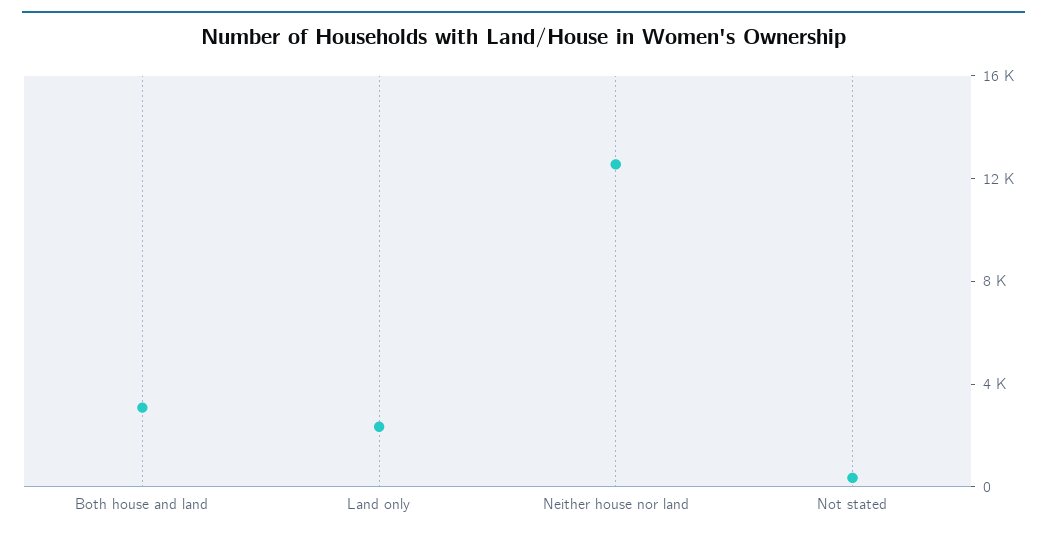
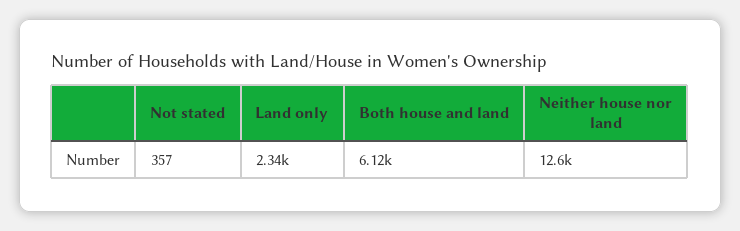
  {
-   "Both house and land": 3000,
+   "Both house and land": 6120,
    "Land only": 2340,
    "Neither house nor land": 12600,
    "Not stated": 357
  }

